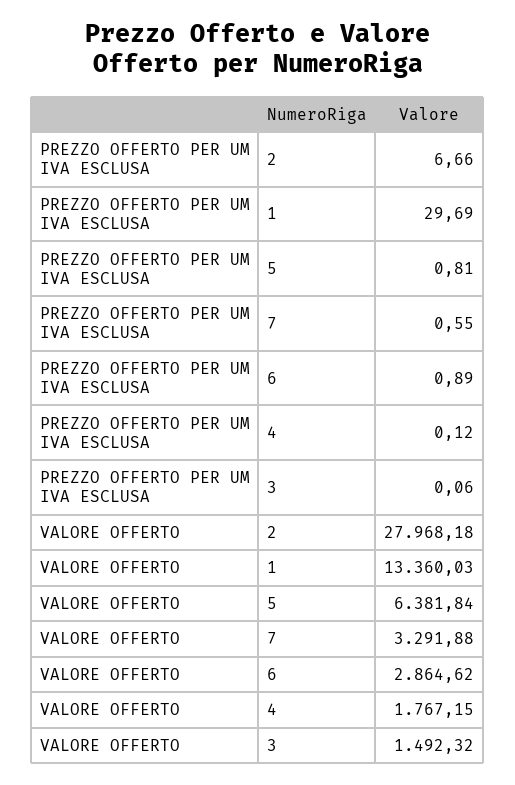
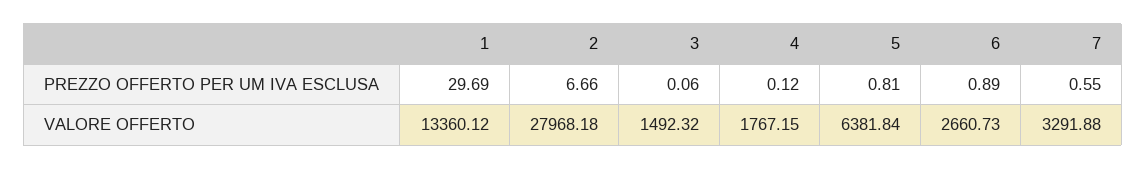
  {
    "PREZZO OFFERTO PER UM IVA ESCLUSA": {
      "2": 6.66,
      "1": 29.69,
      "5": 0.81,
      "7": 0.55,
      "6": 0.89,
      "4": 0.12,
      "3": 0.06
    },
    "VALORE OFFERTO": {
      "2": 27968.18,
-     "1": 13360.03,
+     "1": 13360.12,
      "5": 6381.84,
      "7": 3291.88,
-     "6": 2864.62,
+     "6": 2660.73,
      "4": 1767.15,
      "3": 1492.32
    }
  }

